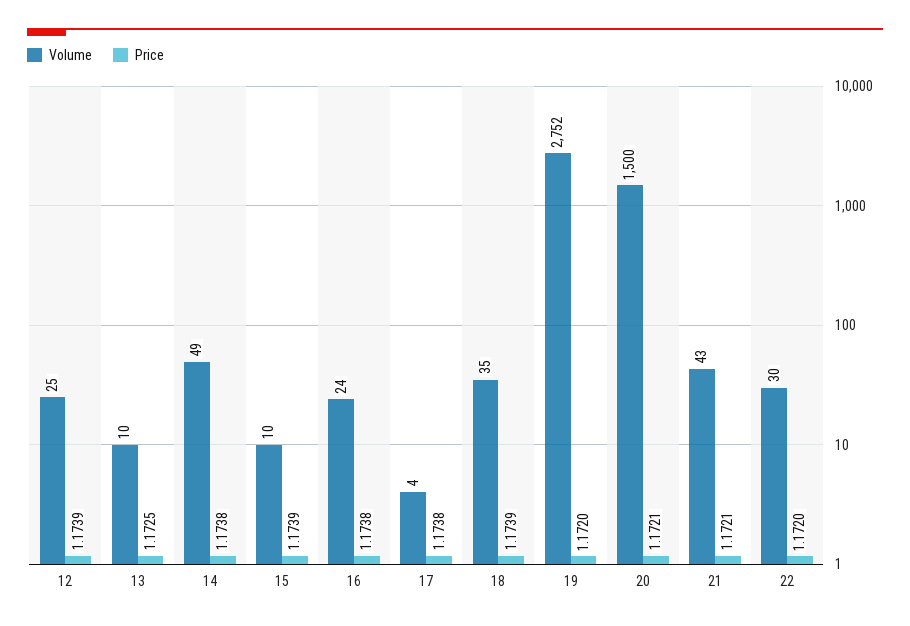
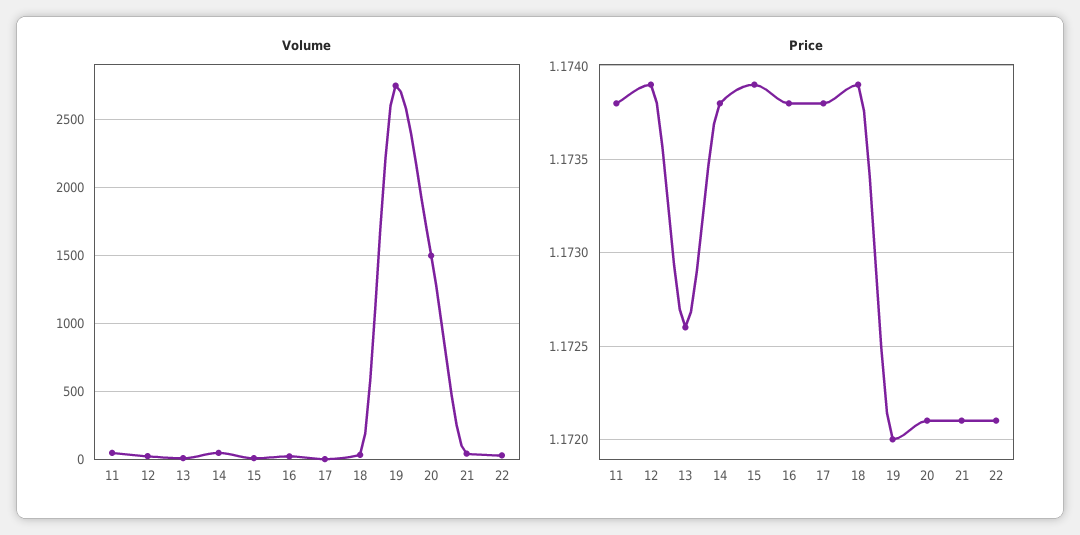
  {
    "Volume": {
      "12": 25,
      "13": 10,
      "14": 49,
      "15": 10,
      "16": 24,
      "17": 4,
      "18": 35,
      "19": 2752,
      "20": 1500,
      "21": 43,
-     "22": 30
+     "22": 30,
+     "11": 50
    },
    "Price": {
      "12": 1.1739,
-     "13": 1.1725,
+     "13": 1.1726,
      "14": 1.1738,
      "15": 1.1739,
      "16": 1.1738,
      "17": 1.1738,
      "18": 1.1739,
      "19": 1.172,
      "20": 1.1721,
      "21": 1.1721,
-     "22": 1.172
+     "22": 1.1721,
+     "11": 1.1738
    }
  }

